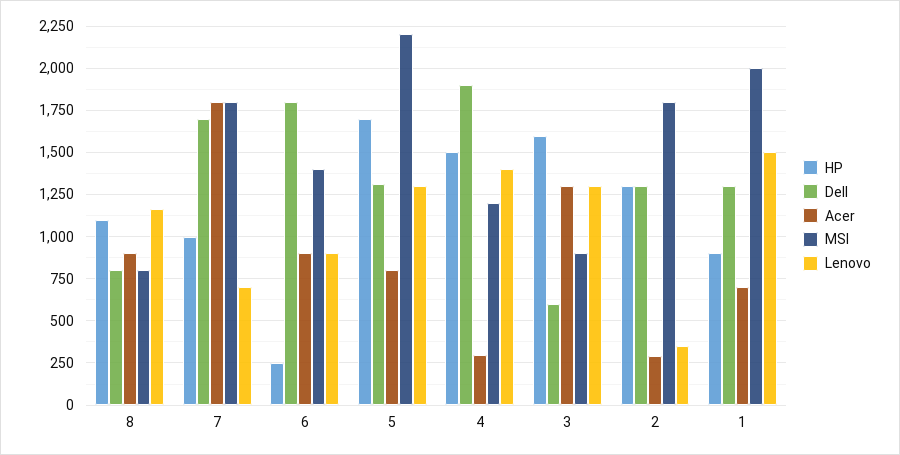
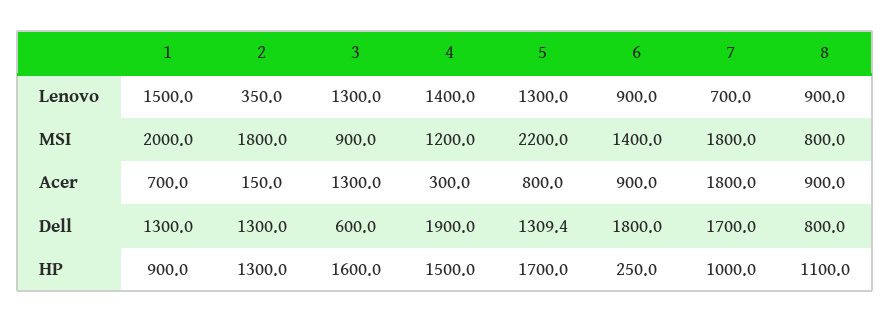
  {
    "HP": {
      "8": 1100,
      "7": 1000,
      "6": 250,
      "5": 1700,
      "4": 1500,
      "3": 1600,
      "2": 1300,
      "1": 900
    },
    "Dell": {
      "8": 800,
      "7": 1700,
      "6": 1800,
      "5": 1309.4,
      "4": 1900,
      "3": 600,
      "2": 1300,
      "1": 1300
    },
    "Acer": {
      "8": 900,
      "7": 1800,
      "6": 900,
      "5": 800,
      "4": 300,
      "3": 1300,
-     "2": 300,
+     "2": 150,
      "1": 700
    },
    "MSI": {
      "8": 800,
      "7": 1800,
      "6": 1400,
      "5": 2200,
      "4": 1200,
      "3": 900,
      "2": 1800,
      "1": 2000
    },
    "Lenovo": {
-     "8": 1150,
+     "8": 900,
      "7": 700,
      "6": 900,
      "5": 1300,
      "4": 1400,
      "3": 1300,
      "2": 350,
      "1": 1500
    }
  }

